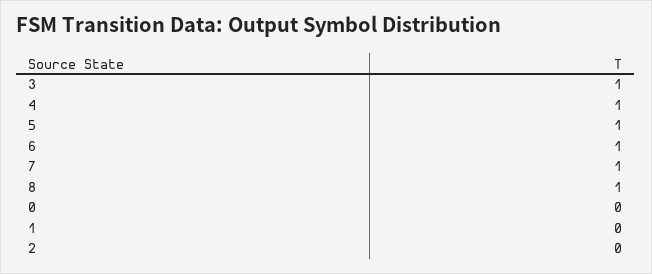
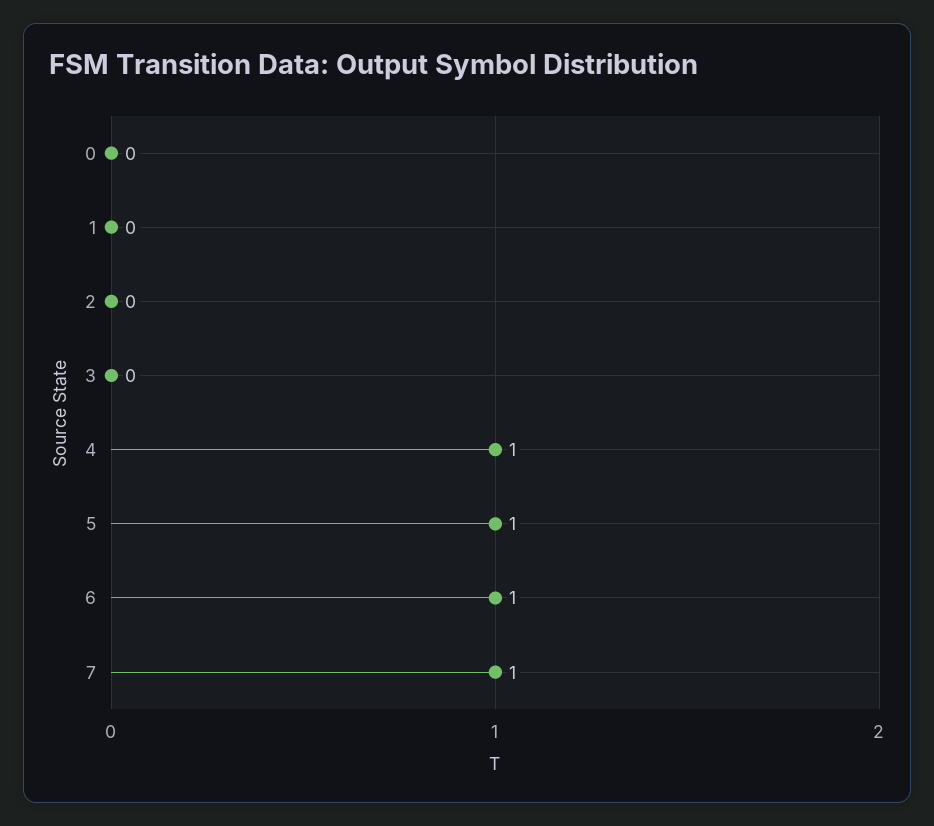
  {
-   "3": 1,
+   "3": 0,
    "4": 1,
    "5": 1,
    "6": 1,
    "7": 1,
-   "8": 1,
    "0": 0,
    "1": 0,
    "2": 0
  }

